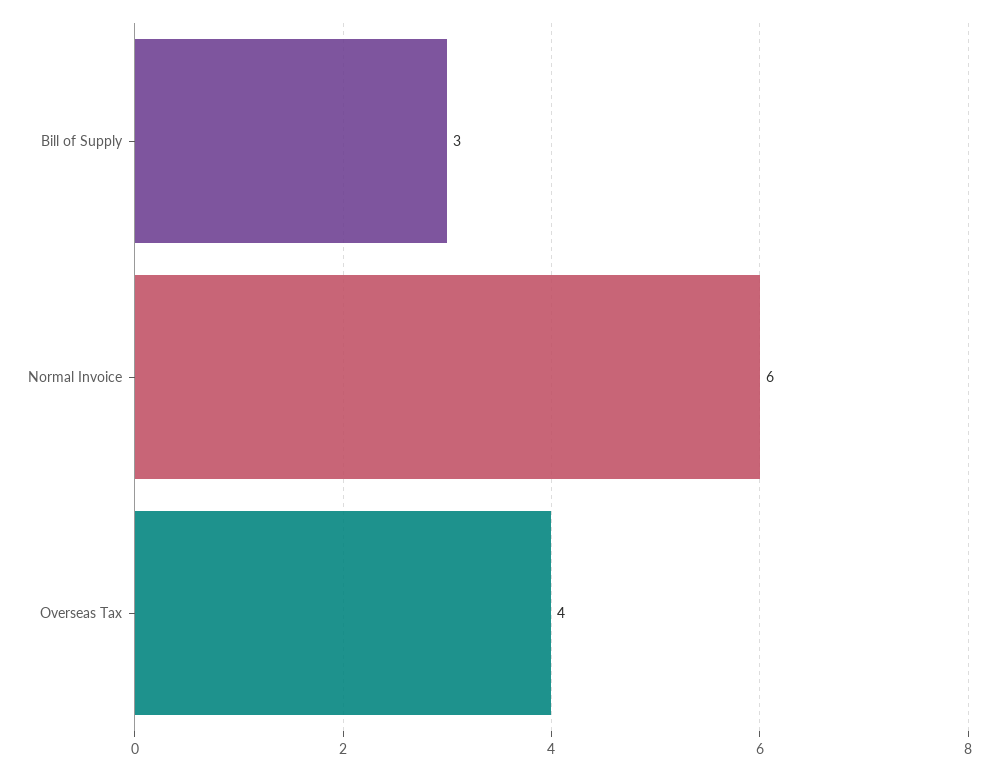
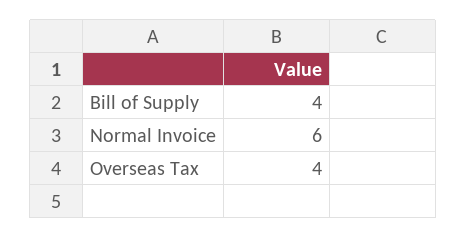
  {
-   "Bill of Supply": 3,
+   "Bill of Supply": 4,
    "Normal Invoice": 6,
    "Overseas Tax": 4
  }

